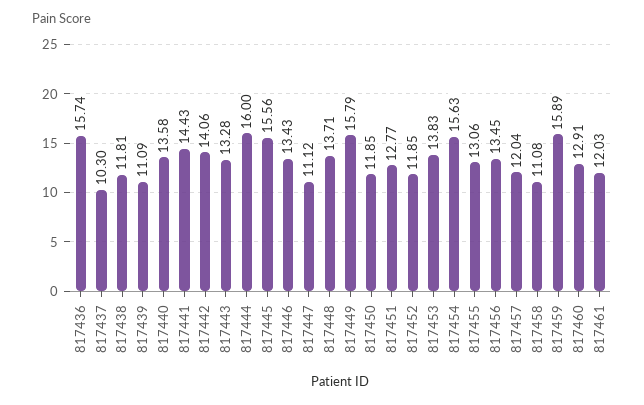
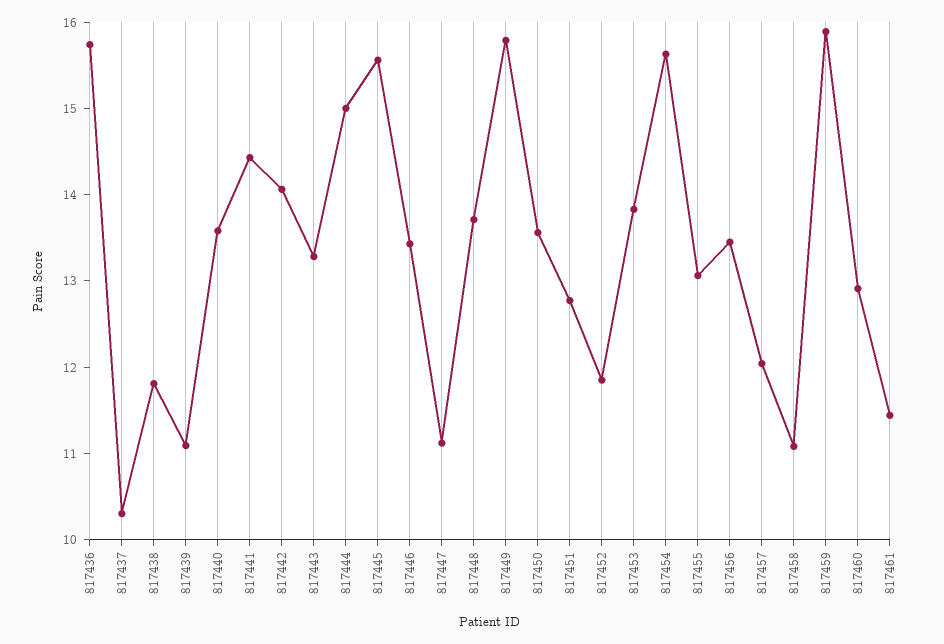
  {
    "817436": 15.74,
    "817437": 10.3,
    "817438": 11.81,
    "817439": 11.09,
    "817440": 13.58,
    "817441": 14.43,
    "817442": 14.06,
    "817443": 13.28,
-   "817444": 16,
+   "817444": 15,
    "817445": 15.56,
    "817446": 13.43,
    "817447": 11.12,
    "817448": 13.71,
    "817449": 15.79,
-   "817450": 11.85,
+   "817450": 13.6,
    "817451": 12.77,
    "817452": 11.85,
    "817453": 13.83,
    "817454": 15.63,
    "817455": 13.06,
    "817456": 13.45,
    "817457": 12.04,
    "817458": 11.08,
    "817459": 15.89,
    "817460": 12.91,
-   "817461": 12.03
+   "817461": 11.4
  }

